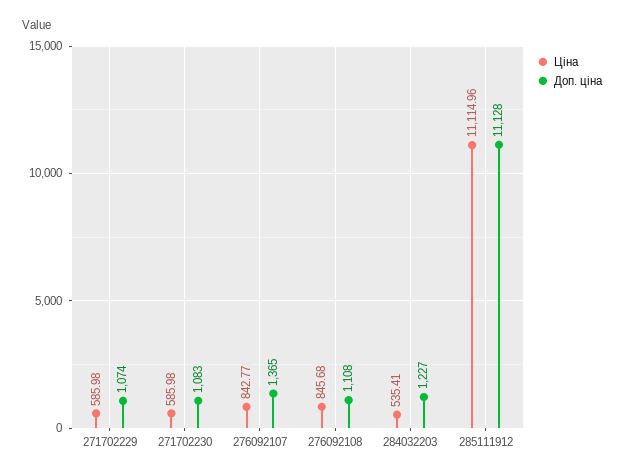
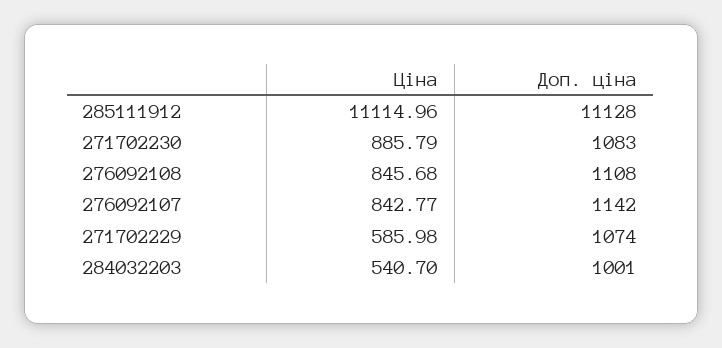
  {
    "Ціна": {
      "271702229": 585.98,
-     "271702230": 585.98,
+     "271702230": 885.79,
      "276092107": 842.77,
      "276092108": 845.68,
-     "284032203": 535.41,
+     "284032203": 540.7,
      "285111912": 11114.96
    },
    "Доп. ціна": {
      "271702229": 1074,
      "271702230": 1083,
-     "276092107": 1365,
+     "276092107": 1142,
      "276092108": 1108,
-     "284032203": 1227,
+     "284032203": 1001,
      "285111912": 11128
    }
  }

